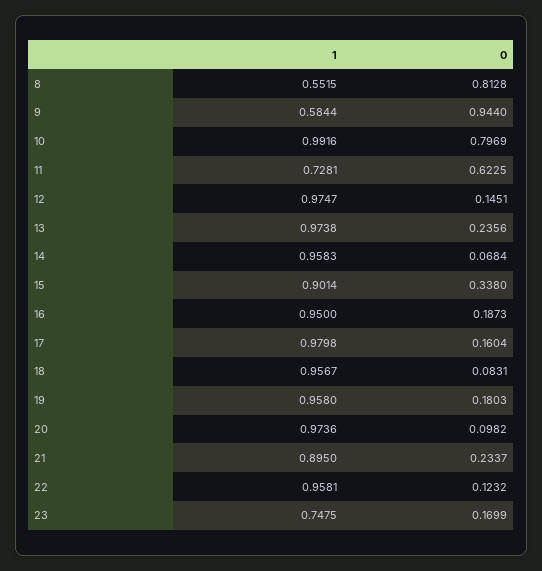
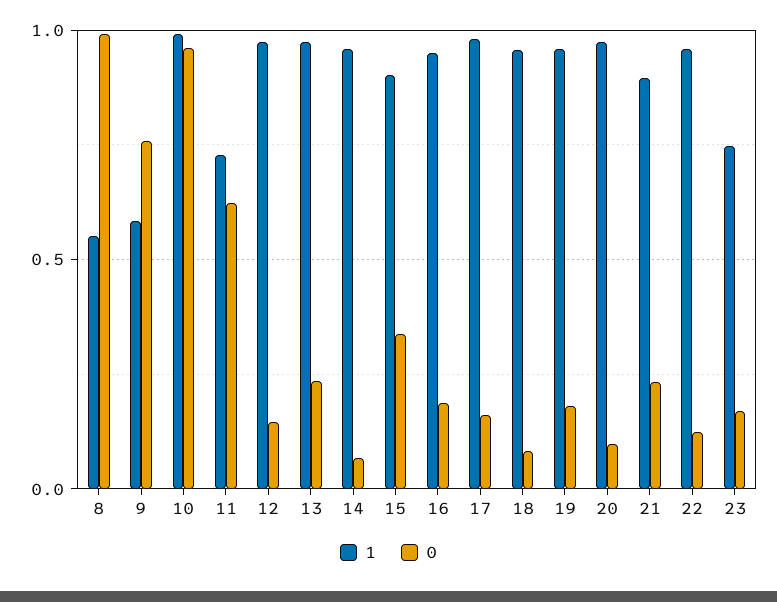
  {
    "1": {
      "8": 0.5515,
      "9": 0.5844,
      "10": 0.9916,
      "11": 0.7281,
      "12": 0.9747,
      "13": 0.9738,
      "14": 0.9583,
      "15": 0.9014,
      "16": 0.95,
      "17": 0.9798,
      "18": 0.9567,
      "19": 0.958,
      "20": 0.9736,
      "21": 0.895,
      "22": 0.9581,
      "23": 0.7475
    },
    "0": {
-     "8": 0.8128,
+     "8": 1,
-     "9": 0.944,
+     "9": 0.75,
-     "10": 0.7969,
+     "10": 0.95,
      "11": 0.6225,
      "12": 0.1451,
      "13": 0.2356,
      "14": 0.0684,
      "15": 0.338,
      "16": 0.1873,
      "17": 0.1604,
      "18": 0.0831,
      "19": 0.1803,
      "20": 0.0982,
      "21": 0.2337,
      "22": 0.1232,
      "23": 0.1699
    }
  }

